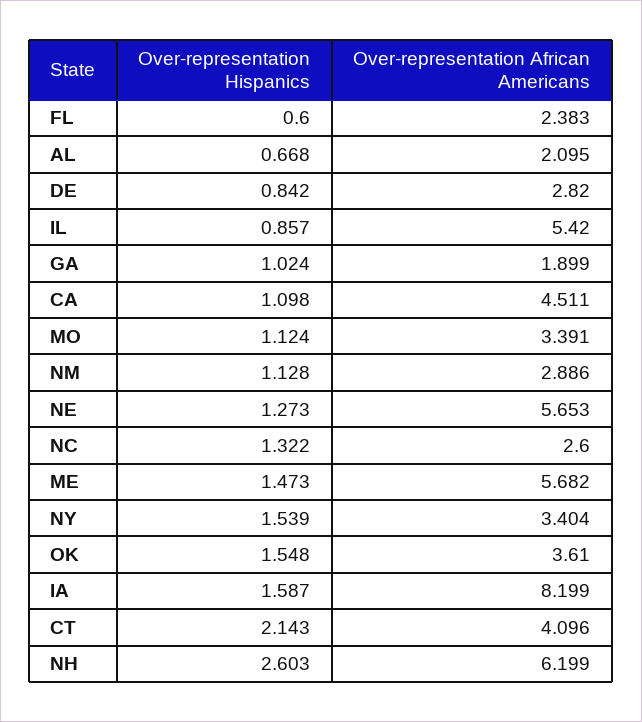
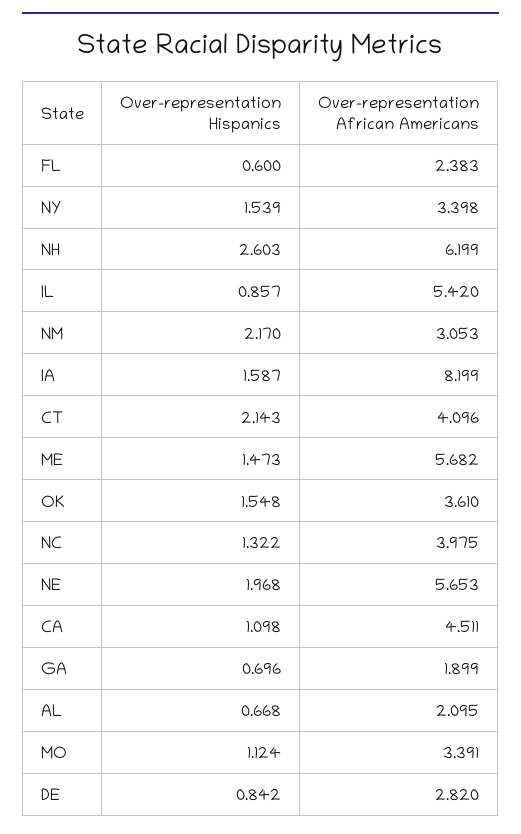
  {
    "Over-representation Hispanics": {
      "FL": 0.6,
      "AL": 0.668,
      "DE": 0.842,
      "IL": 0.857,
-     "GA": 1.024,
+     "GA": 0.696,
      "CA": 1.098,
      "MO": 1.124,
-     "NM": 1.128,
+     "NM": 2.17,
-     "NE": 1.273,
+     "NE": 1.968,
      "NC": 1.322,
      "ME": 1.473,
      "NY": 1.539,
      "OK": 1.548,
      "IA": 1.587,
      "CT": 2.143,
      "NH": 2.603
    },
    "Over-representation African Americans": {
      "FL": 2.383,
      "AL": 2.095,
      "DE": 2.82,
      "IL": 5.42,
      "GA": 1.899,
      "CA": 4.511,
      "MO": 3.391,
-     "NM": 2.886,
+     "NM": 3.053,
      "NE": 5.653,
-     "NC": 2.6,
+     "NC": 3.975,
      "ME": 5.682,
-     "NY": 3.404,
+     "NY": 3.398,
      "OK": 3.61,
      "IA": 8.199,
      "CT": 4.096,
      "NH": 6.199
    }
  }

